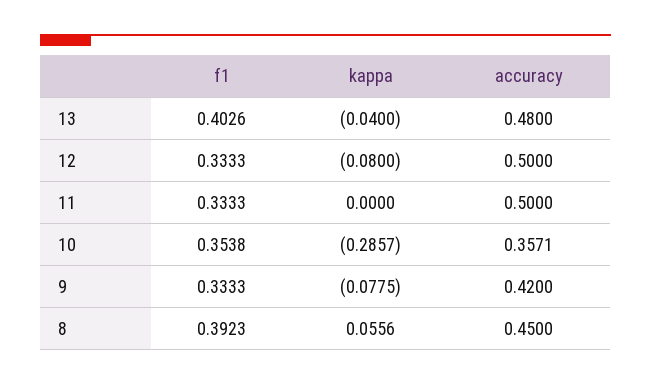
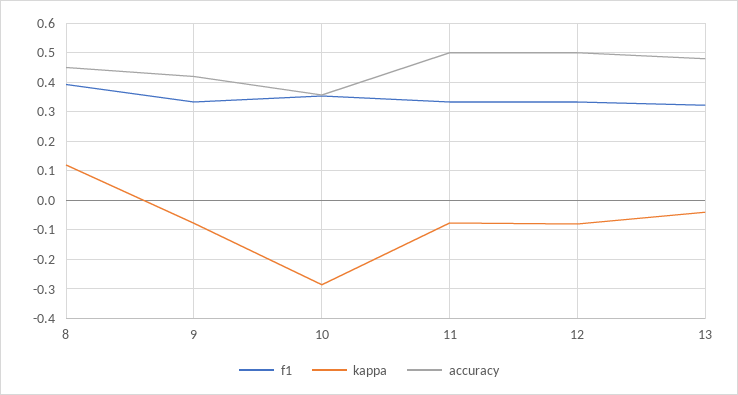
  {
    "f1": {
-     "13": 0.4026,
+     "13": 0.325,
      "12": 0.3333,
      "11": 0.3333,
      "10": 0.3538,
      "9": 0.3333,
      "8": 0.3923
    },
    "kappa": {
      "13": -0.04,
      "12": -0.08,
-     "11": 0,
+     "11": -0.075,
      "10": -0.2857,
      "9": -0.0775,
-     "8": 0.0556
+     "8": 0.125
    },
    "accuracy": {
      "13": 0.48,
      "12": 0.5,
      "11": 0.5,
      "10": 0.3571,
      "9": 0.42,
      "8": 0.45
    }
  }

